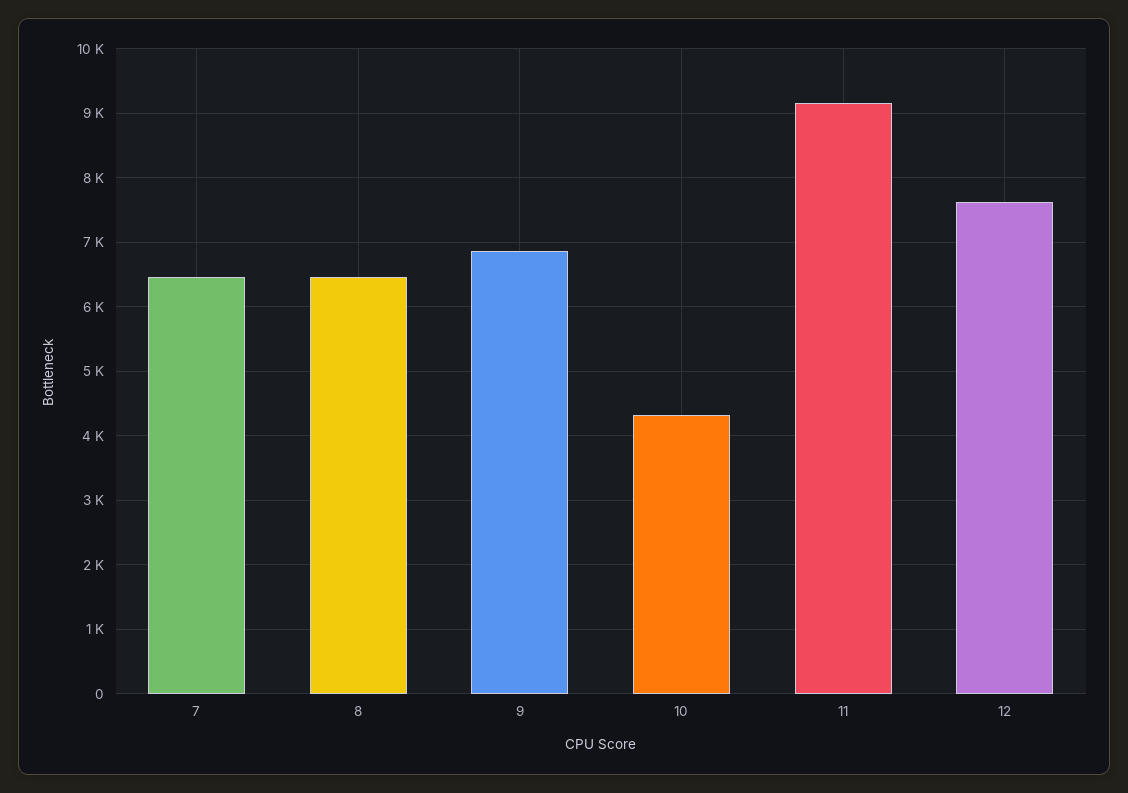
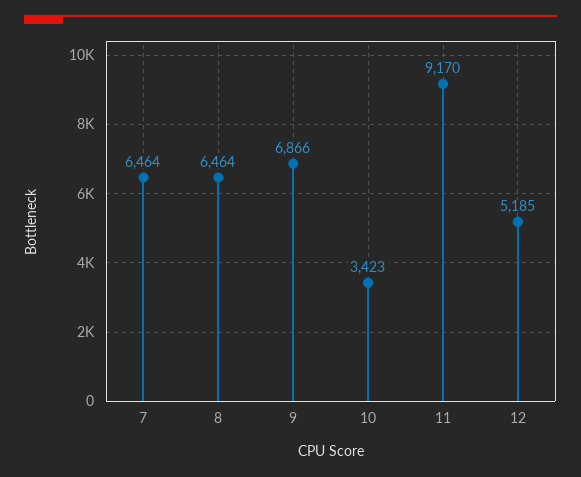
  {
    "7": 6464,
    "8": 6464,
    "9": 6866,
-   "10": 4300,
+   "10": 3423,
    "11": 9170,
-   "12": 7600
+   "12": 5185
  }

